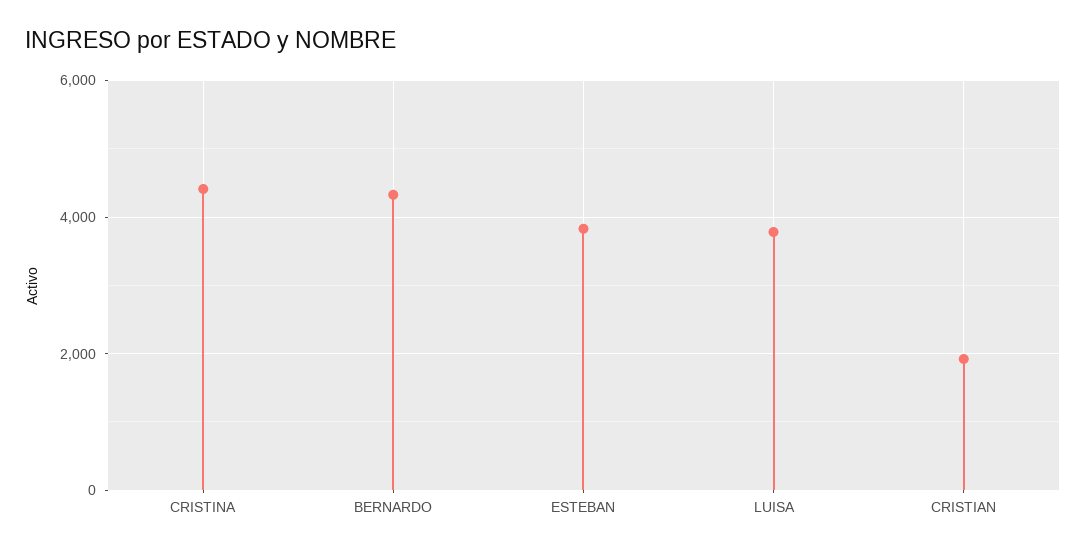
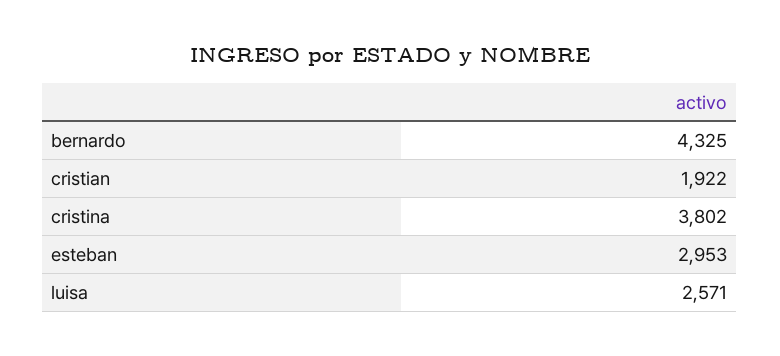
  {
-   "CRISTINA": 4400,
+   "CRISTINA": 3802,
    "BERNARDO": 4325,
-   "ESTEBAN": 3800,
+   "ESTEBAN": 2953,
-   "LUISA": 3800,
+   "LUISA": 2571,
    "CRISTIAN": 1922
  }

